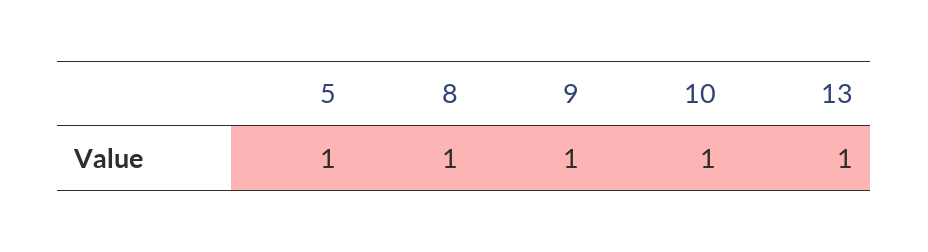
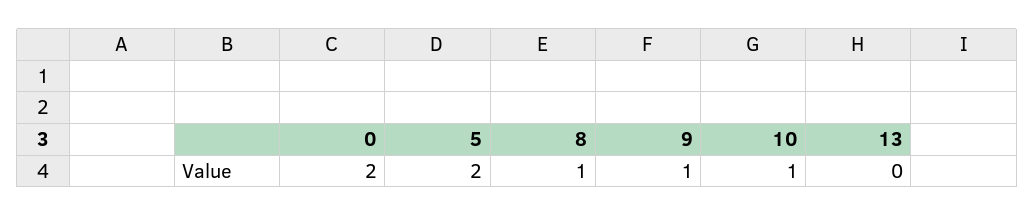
  {
-   "5": 1,
+   "5": 2,
    "8": 1,
    "9": 1,
    "10": 1,
-   "13": 1
+   "13": 0,
+   "0": 2
  }

